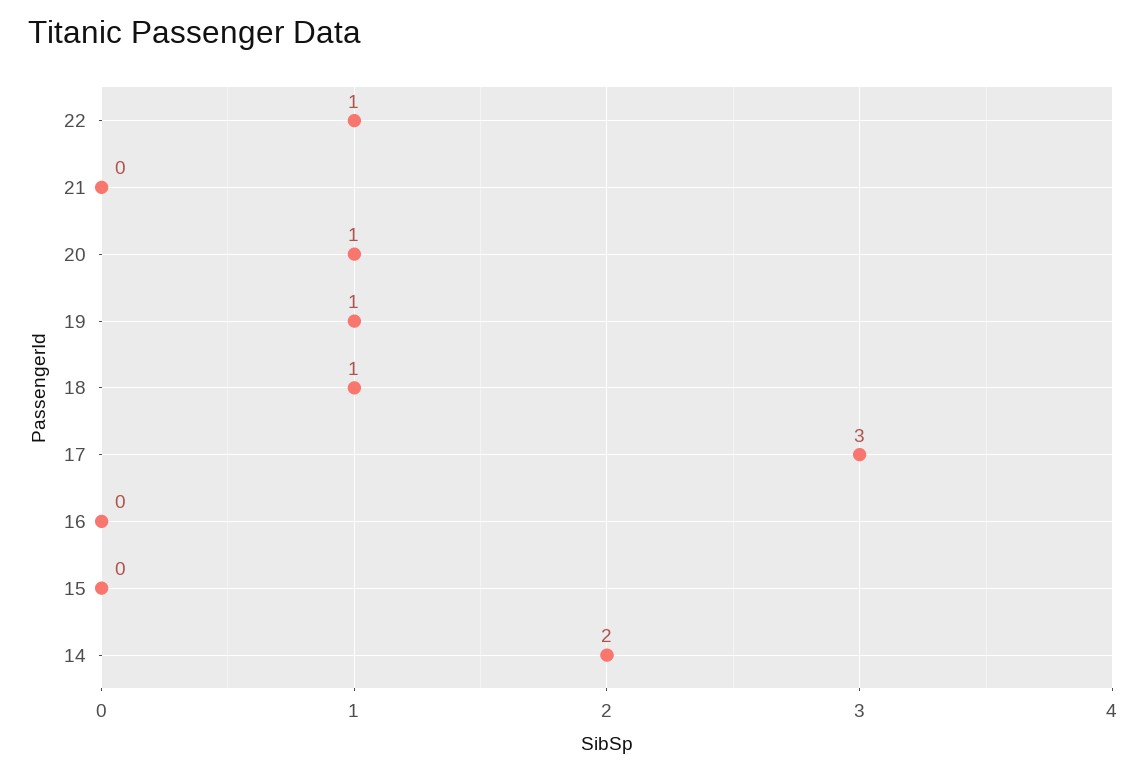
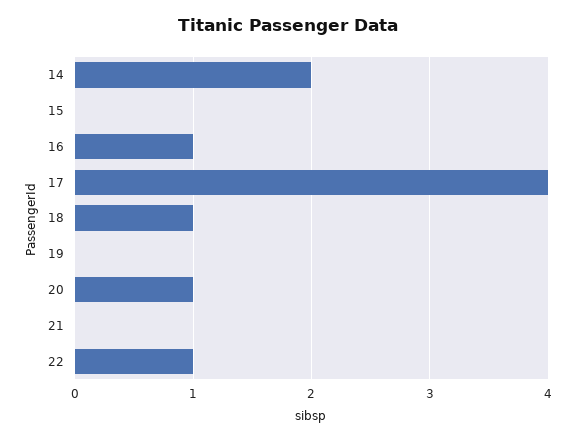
  {
    "22": 1,
    "21": 0,
    "20": 1,
-   "19": 1,
+   "19": 0,
    "18": 1,
-   "17": 3,
+   "17": 4,
-   "16": 0,
+   "16": 1,
    "15": 0,
    "14": 2
  }

